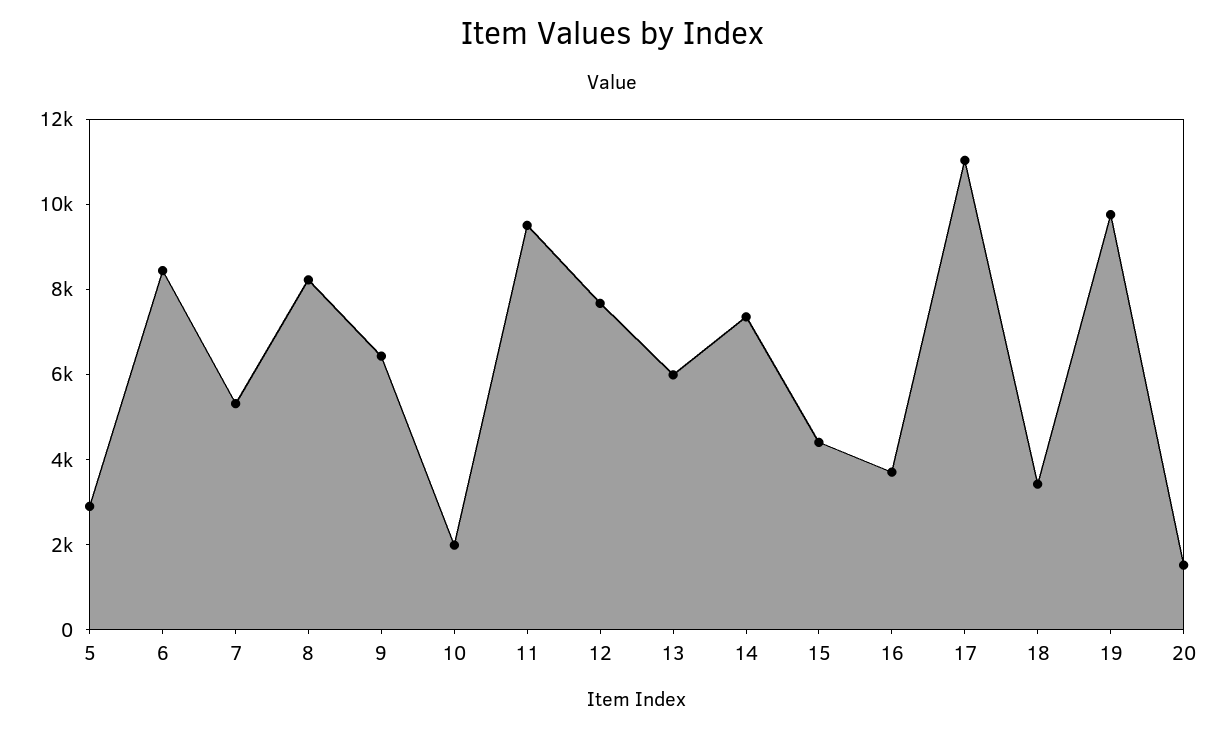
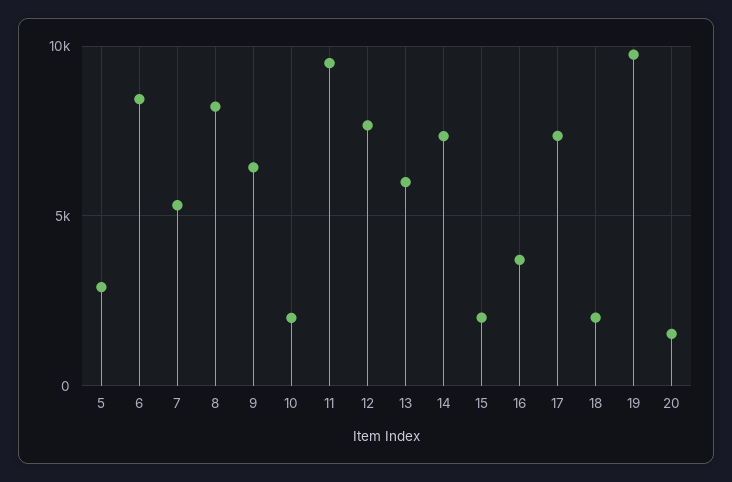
  {
    "5": 3000,
    "6": 8500,
    "7": 5500,
    "8": 8000,
    "9": 6500,
    "10": 2000,
    "11": 9500,
    "12": 7500,
    "13": 6000,
    "14": 7500,
-   "15": 4500,
+   "15": 2000,
    "16": 3500,
-   "17": 11000,
+   "17": 7500,
-   "18": 3500,
+   "18": 2000,
    "19": 10000,
    "20": 1500
  }

